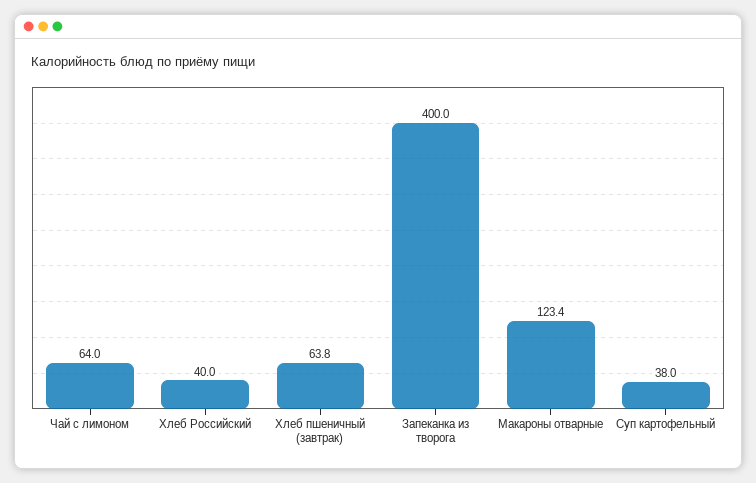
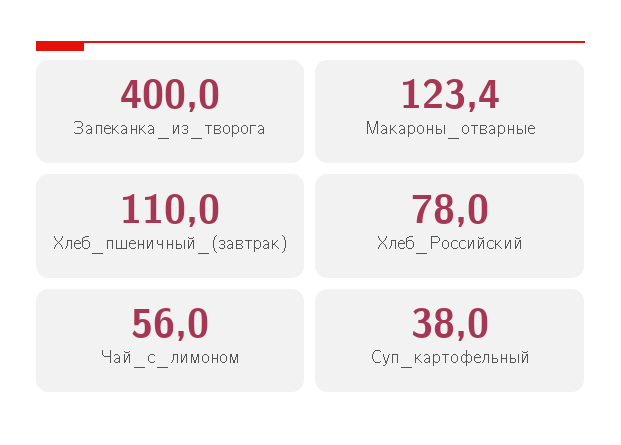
  {
-   "Чай с лимоном": 64,
+   "Чай с лимоном": 56,
-   "Хлеб Российский": 40,
+   "Хлеб Российский": 78,
-   "Хлеб пшеничный (завтрак)": 63.8,
+   "Хлеб пшеничный (завтрак)": 110,
    "Запеканка из творога": 400,
    "Макароны отварные": 123.4,
    "Суп картофельный": 38
  }

